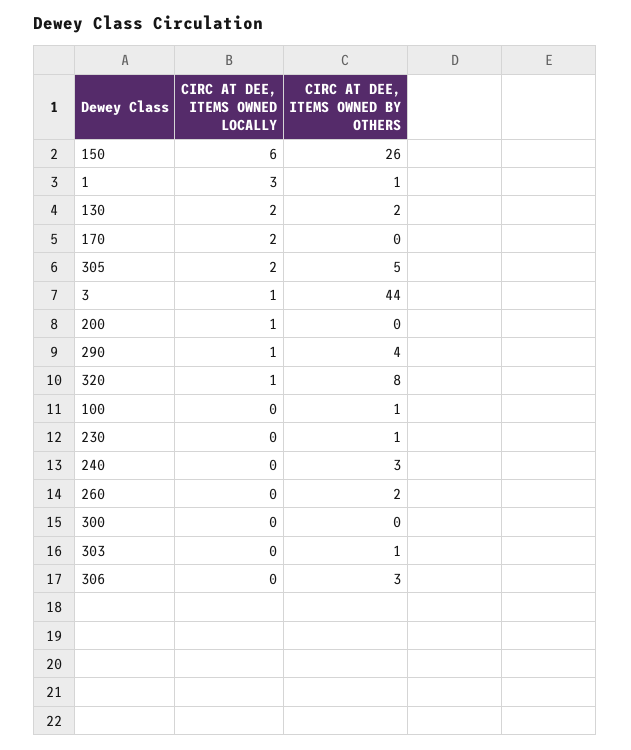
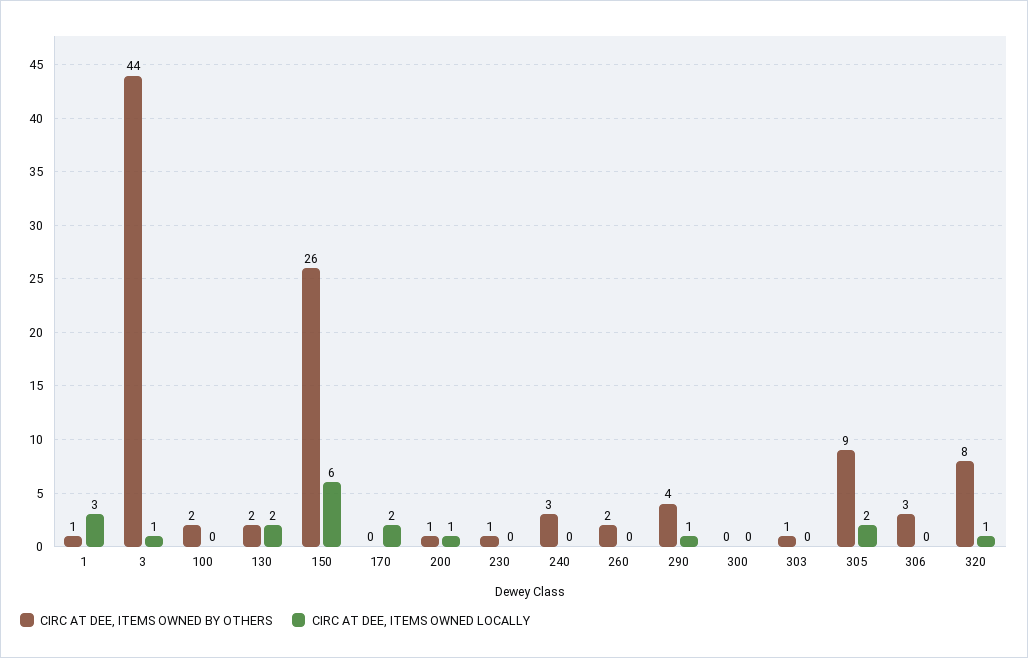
  {
    "CIRC AT DEE, ITEMS OWNED LOCALLY": {
      "150": 6,
      "1": 3,
      "130": 2,
      "170": 2,
      "305": 2,
      "3": 1,
      "200": 1,
      "290": 1,
      "320": 1,
      "100": 0,
      "230": 0,
      "240": 0,
      "260": 0,
      "300": 0,
      "303": 0,
      "306": 0
    },
    "CIRC AT DEE, ITEMS OWNED BY OTHERS": {
      "150": 26,
      "1": 1,
      "130": 2,
      "170": 0,
-     "305": 5,
+     "305": 9,
      "3": 44,
-     "200": 0,
+     "200": 1,
      "290": 4,
      "320": 8,
-     "100": 1,
+     "100": 2,
      "230": 1,
      "240": 3,
      "260": 2,
      "300": 0,
      "303": 1,
      "306": 3
    }
  }

